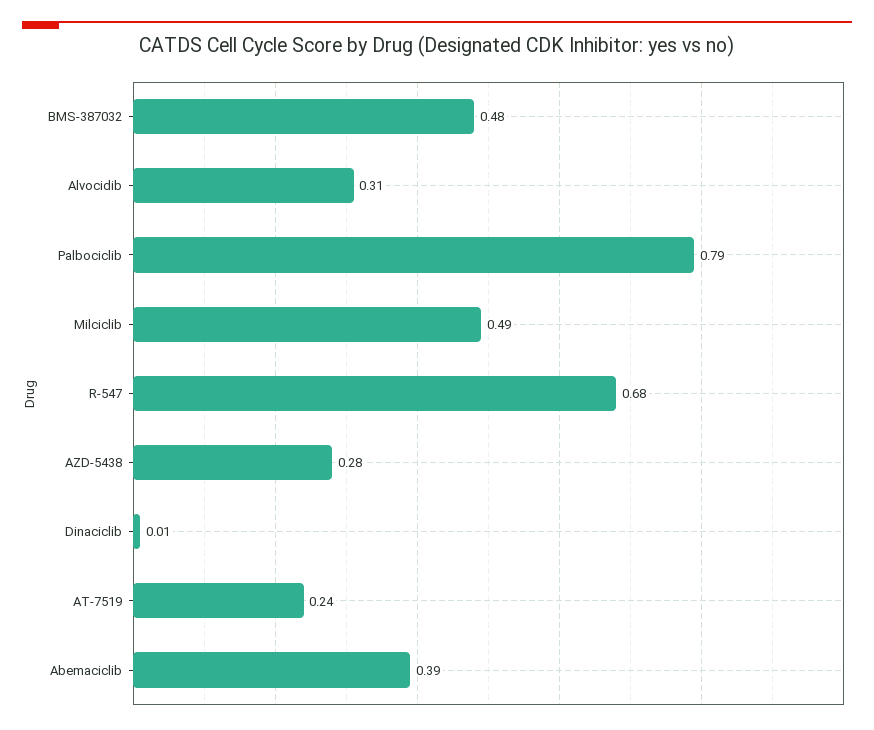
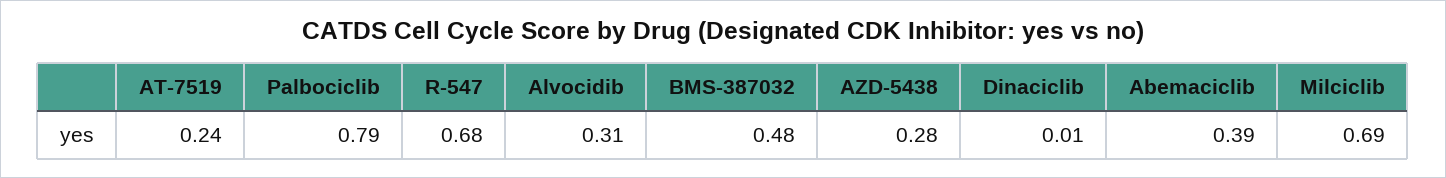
  {
    "BMS-387032": 0.48,
    "Alvocidib": 0.31,
    "Palbociclib": 0.79,
-   "Milciclib": 0.49,
+   "Milciclib": 0.69,
    "R-547": 0.68,
    "AZD-5438": 0.28,
    "Dinaciclib": 0.01,
    "AT-7519": 0.24,
    "Abemaciclib": 0.39
  }

